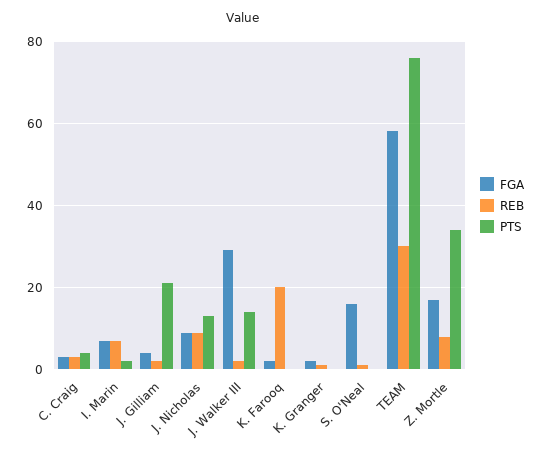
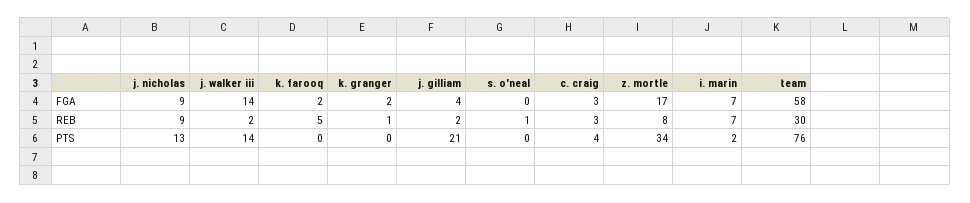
  {
    "FGA": {
      "C. Craig": 3,
      "I. Marin": 7,
      "J. Gilliam": 4,
      "J. Nicholas": 9,
-     "J. Walker III": 30,
+     "J. Walker III": 14,
      "K. Farooq": 2,
      "K. Granger": 2,
-     "S. O'Neal": 15,
+     "S. O'Neal": 0,
      "TEAM": 58,
      "Z. Mortle": 17
    },
    "REB": {
      "C. Craig": 3,
      "I. Marin": 7,
      "J. Gilliam": 2,
      "J. Nicholas": 9,
      "J. Walker III": 2,
-     "K. Farooq": 20,
+     "K. Farooq": 5,
      "K. Granger": 1,
      "S. O'Neal": 1,
      "TEAM": 30,
      "Z. Mortle": 8
    },
    "PTS": {
      "C. Craig": 4,
      "I. Marin": 2,
      "J. Gilliam": 21,
      "J. Nicholas": 13,
      "J. Walker III": 14,
      "K. Farooq": 0,
      "K. Granger": 0,
      "S. O'Neal": 0,
      "TEAM": 76,
      "Z. Mortle": 34
    }
  }

